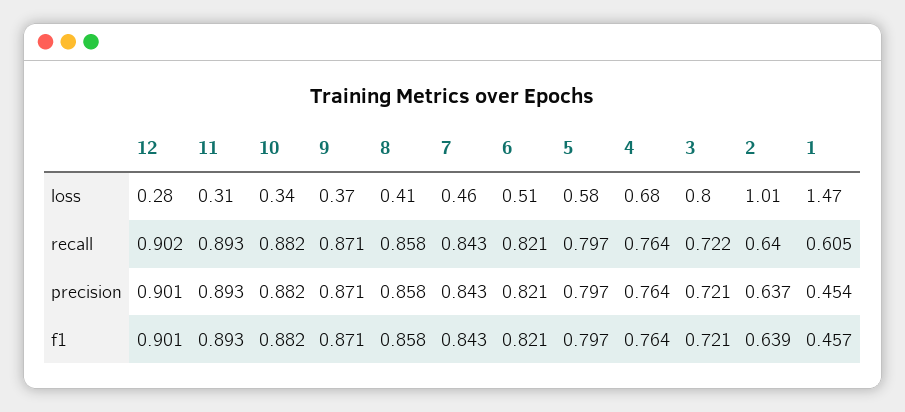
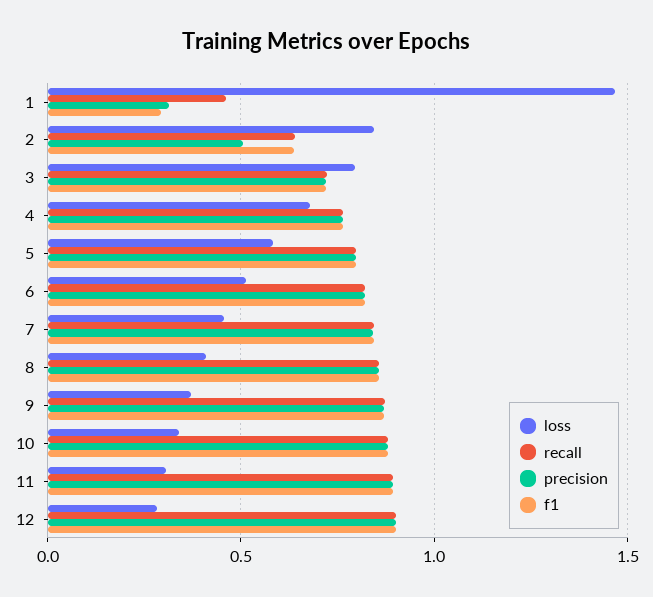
  {
    "loss": {
      "12": 0.28,
      "11": 0.31,
      "10": 0.34,
      "9": 0.37,
      "8": 0.41,
      "7": 0.46,
      "6": 0.51,
      "5": 0.58,
      "4": 0.68,
      "3": 0.8,
-     "2": 1.01,
+     "2": 0.85,
      "1": 1.47
    },
    "recall": {
      "12": 0.902,
      "11": 0.893,
      "10": 0.882,
      "9": 0.871,
      "8": 0.858,
      "7": 0.843,
      "6": 0.821,
      "5": 0.797,
      "4": 0.764,
      "3": 0.722,
      "2": 0.64,
-     "1": 0.605
+     "1": 0.45
    },
    "precision": {
      "12": 0.901,
      "11": 0.893,
      "10": 0.882,
      "9": 0.871,
      "8": 0.858,
      "7": 0.843,
      "6": 0.821,
      "5": 0.797,
      "4": 0.764,
      "3": 0.721,
-     "2": 0.637,
+     "2": 0.5,
-     "1": 0.454
+     "1": 0.3
    },
    "f1": {
      "12": 0.901,
      "11": 0.893,
      "10": 0.882,
      "9": 0.871,
      "8": 0.858,
      "7": 0.843,
      "6": 0.821,
      "5": 0.797,
      "4": 0.764,
      "3": 0.721,
      "2": 0.639,
-     "1": 0.457
+     "1": 0.3
    }
  }

